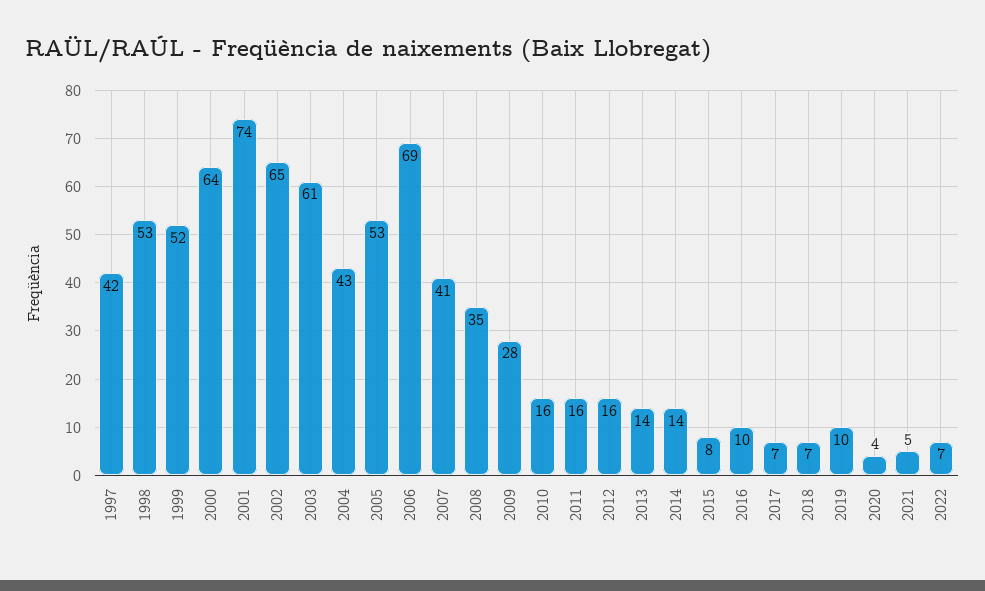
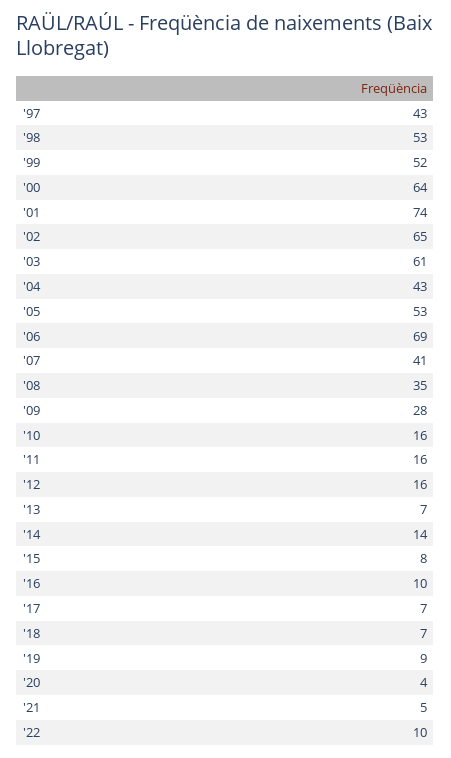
  {
-   "1997": 42,
+   "1997": 43,
    "1998": 53,
    "1999": 52,
    "2000": 64,
    "2001": 74,
    "2002": 65,
    "2003": 61,
    "2004": 43,
    "2005": 53,
    "2006": 69,
    "2007": 41,
    "2008": 35,
    "2009": 28,
    "2010": 16,
    "2011": 16,
    "2012": 16,
-   "2013": 14,
+   "2013": 7,
    "2014": 14,
    "2015": 8,
    "2016": 10,
    "2017": 7,
    "2018": 7,
-   "2019": 10,
+   "2019": 9,
    "2020": 4,
    "2021": 5,
-   "2022": 7
+   "2022": 10
  }

